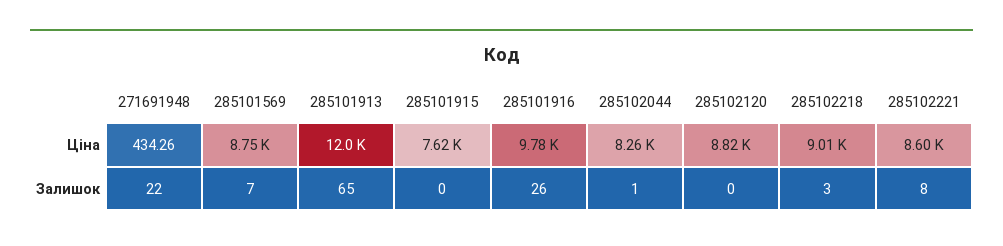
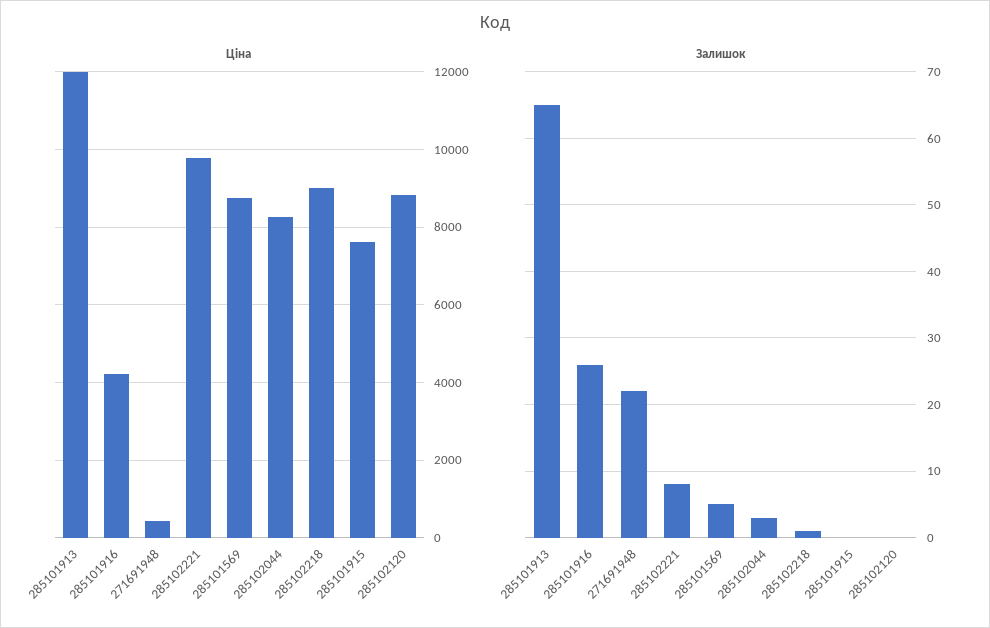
  {
    "Ціна": {
      "271691948": 434.26,
      "285101569": 8750,
      "285101913": 12000,
      "285101915": 7620,
-     "285101916": 9780,
+     "285101916": 4200,
      "285102044": 8260,
      "285102120": 8820,
      "285102218": 9010,
-     "285102221": 8600
+     "285102221": 9800
    },
    "Залишок": {
      "271691948": 22,
-     "285101569": 7,
+     "285101569": 5,
      "285101913": 65,
      "285101915": 0,
      "285101916": 26,
-     "285102044": 1,
+     "285102044": 3,
      "285102120": 0,
-     "285102218": 3,
+     "285102218": 1,
      "285102221": 8
    }
  }

